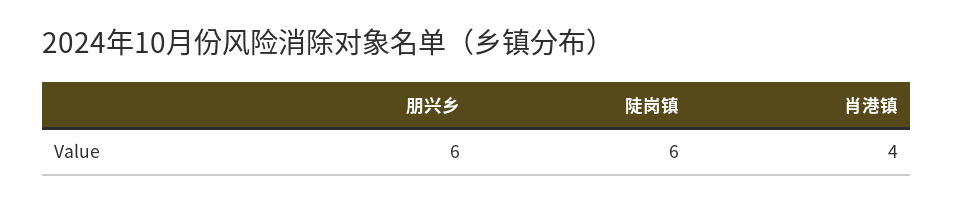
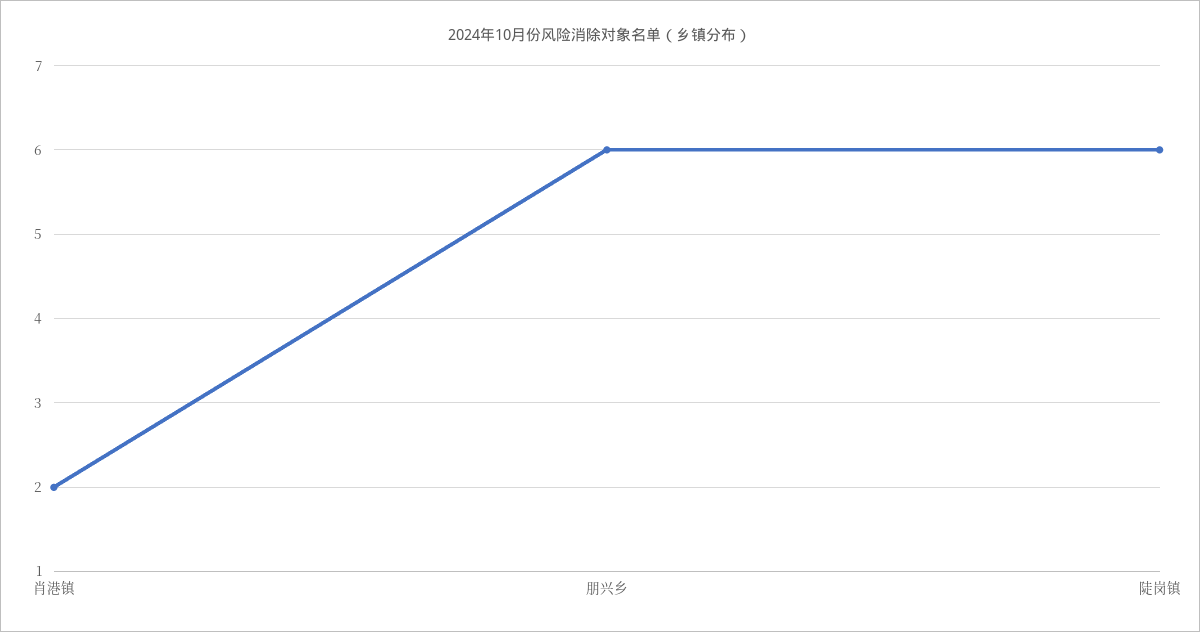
  {
    "朋兴乡": 6,
    "陡岗镇": 6,
-   "肖港镇": 4
+   "肖港镇": 2
  }

